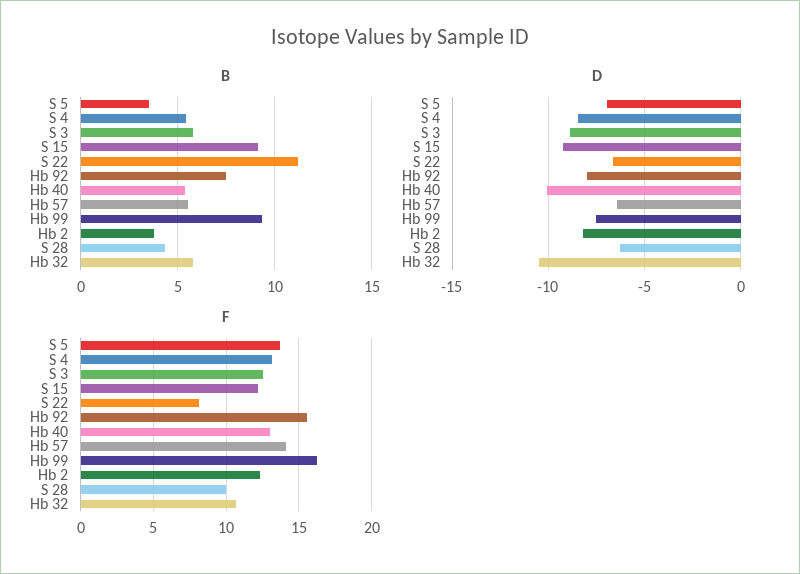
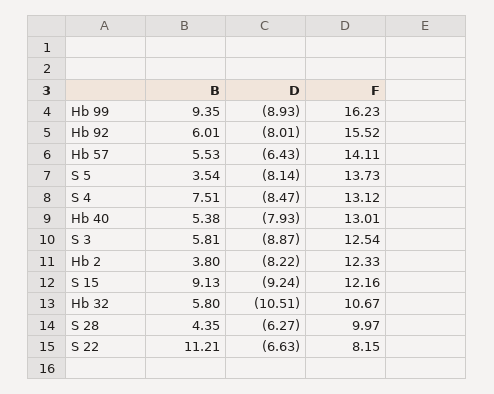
  {
    "B": {
      "S 5": 3.54,
-     "S 4": 5.5,
+     "S 4": 7.51,
      "S 3": 5.81,
      "S 15": 9.13,
      "S 22": 11.21,
-     "Hb 92": 7.5,
+     "Hb 92": 6.01,
      "Hb 40": 5.38,
      "Hb 57": 5.53,
      "Hb 99": 9.35,
      "Hb 2": 3.8,
      "S 28": 4.35,
      "Hb 32": 5.8
    },
    "D": {
-     "S 5": -7,
+     "S 5": -8.14,
      "S 4": -8.47,
      "S 3": -8.87,
      "S 15": -9.24,
      "S 22": -6.63,
      "Hb 92": -8.01,
-     "Hb 40": -10,
+     "Hb 40": -7.93,
      "Hb 57": -6.43,
-     "Hb 99": -7.5,
+     "Hb 99": -8.93,
      "Hb 2": -8.22,
      "S 28": -6.27,
      "Hb 32": -10.51
    },
    "F": {
      "S 5": 13.73,
      "S 4": 13.12,
      "S 3": 12.54,
      "S 15": 12.16,
      "S 22": 8.15,
      "Hb 92": 15.52,
      "Hb 40": 13.01,
      "Hb 57": 14.11,
      "Hb 99": 16.23,
      "Hb 2": 12.33,
      "S 28": 9.97,
      "Hb 32": 10.67
    }
  }

